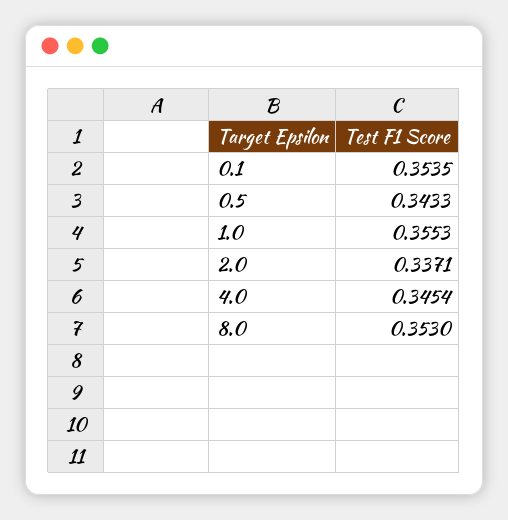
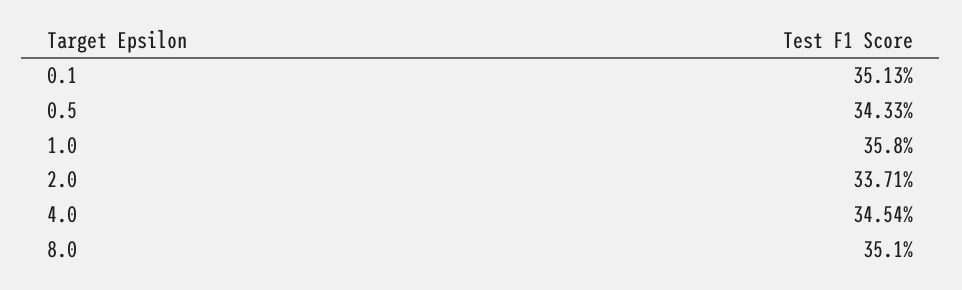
  {
-   "0.1": 0.3535,
+   "0.1": 0.3513,
    "0.5": 0.3433,
-   "1.0": 0.3553,
+   "1.0": 0.358,
    "2.0": 0.3371,
    "4.0": 0.3454,
-   "8.0": 0.353
+   "8.0": 0.351
  }

